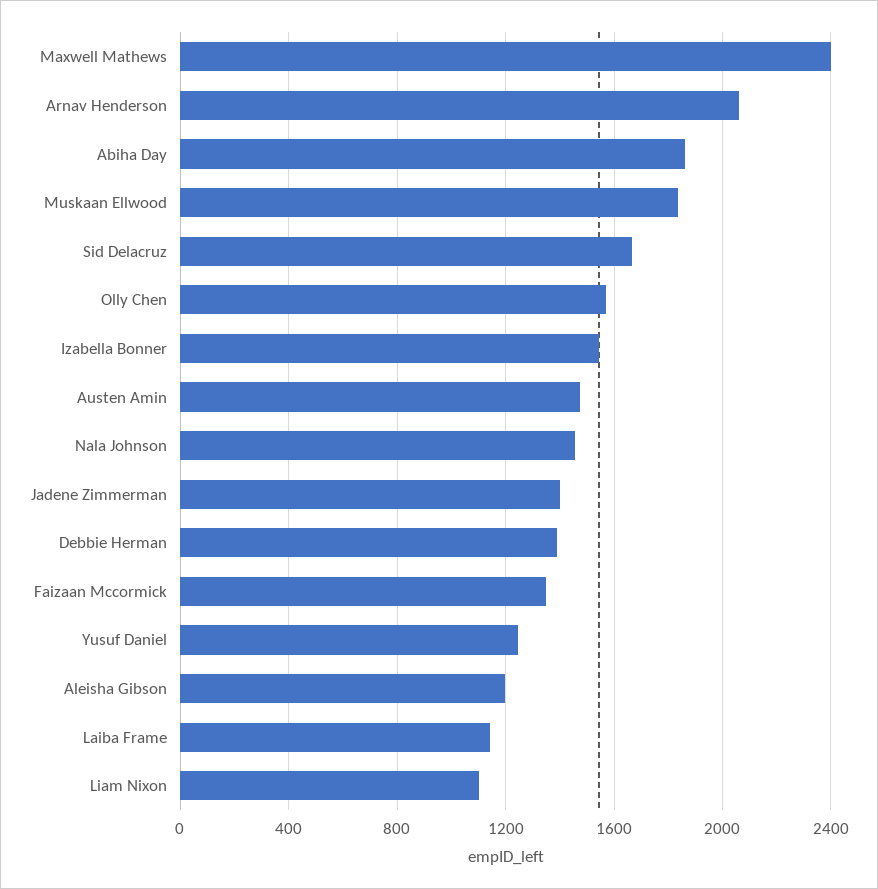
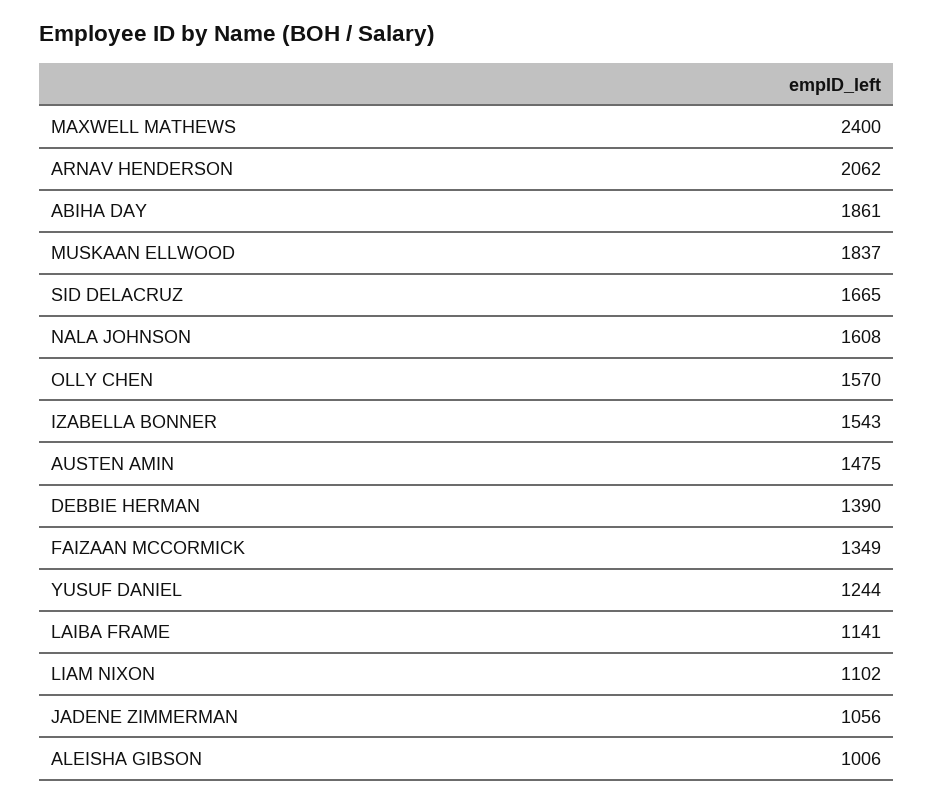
  {
    "Maxwell Mathews": 2400,
    "Arnav Henderson": 2062,
    "Abiha Day": 1861,
    "Muskaan Ellwood": 1837,
    "Sid Delacruz": 1665,
    "Olly Chen": 1570,
    "Izabella Bonner": 1543,
    "Austen Amin": 1475,
-   "Nala Johnson": 1450,
+   "Nala Johnson": 1608,
-   "Jadene Zimmerman": 1400,
+   "Jadene Zimmerman": 1056,
    "Debbie Herman": 1390,
    "Faizaan Mccormick": 1349,
    "Yusuf Daniel": 1244,
-   "Aleisha Gibson": 1200,
+   "Aleisha Gibson": 1006,
    "Laiba Frame": 1141,
    "Liam Nixon": 1102
  }

